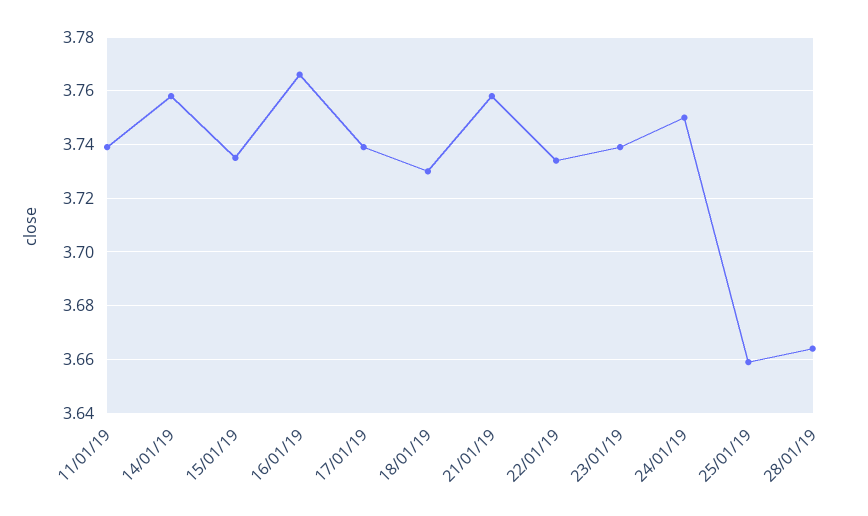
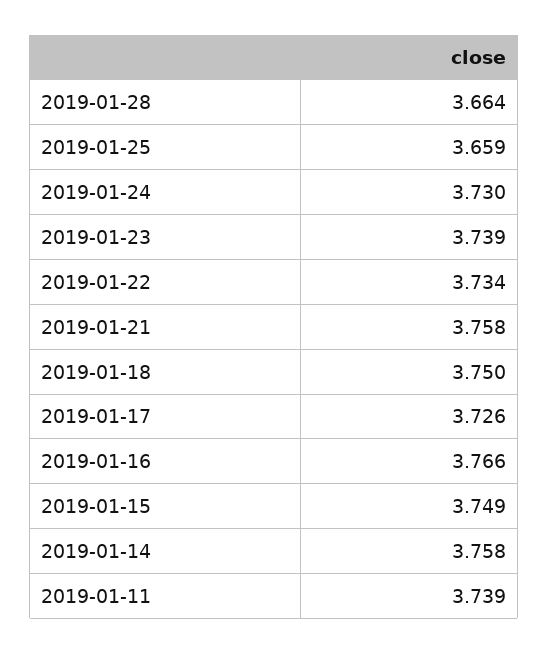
  {
    "11/01/19": 3.739,
    "14/01/19": 3.758,
-   "15/01/19": 3.735,
+   "15/01/19": 3.749,
    "16/01/19": 3.766,
-   "17/01/19": 3.74,
+   "17/01/19": 3.726,
-   "18/01/19": 3.73,
+   "18/01/19": 3.75,
    "21/01/19": 3.758,
    "22/01/19": 3.734,
    "23/01/19": 3.739,
-   "24/01/19": 3.75,
+   "24/01/19": 3.73,
    "25/01/19": 3.659,
    "28/01/19": 3.664
  }

